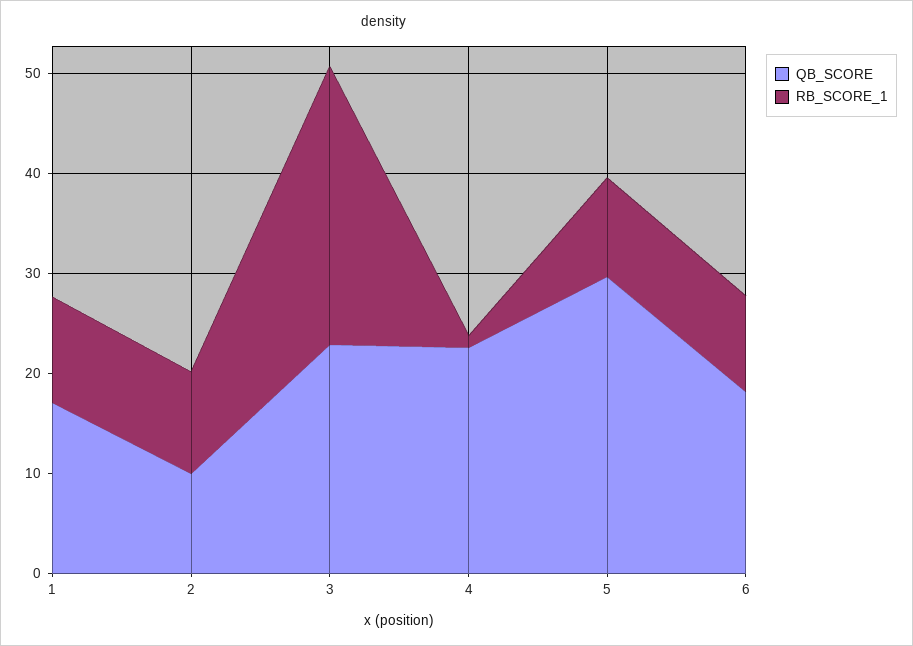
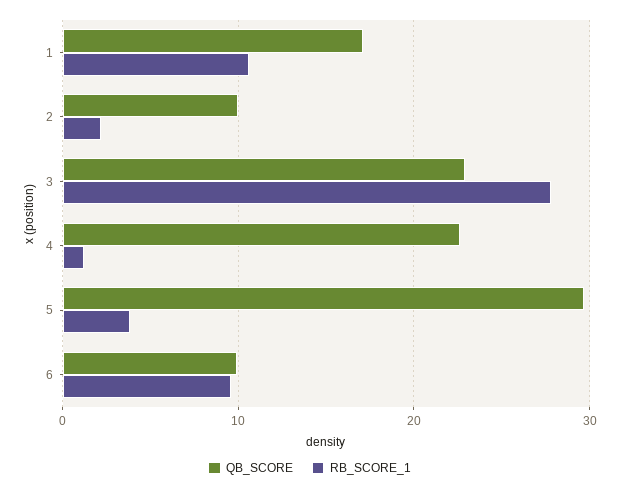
  {
    "QB_SCORE": {
      "1": 17,
      "2": 10,
      "3": 23,
      "4": 23,
      "5": 30,
-     "6": 18
+     "6": 10
    },
    "RB_SCORE_1": {
      "1": 11,
-     "2": 10,
+     "2": 2,
      "3": 28,
      "4": 1,
-     "5": 10,
+     "5": 4,
      "6": 10
    }
  }

